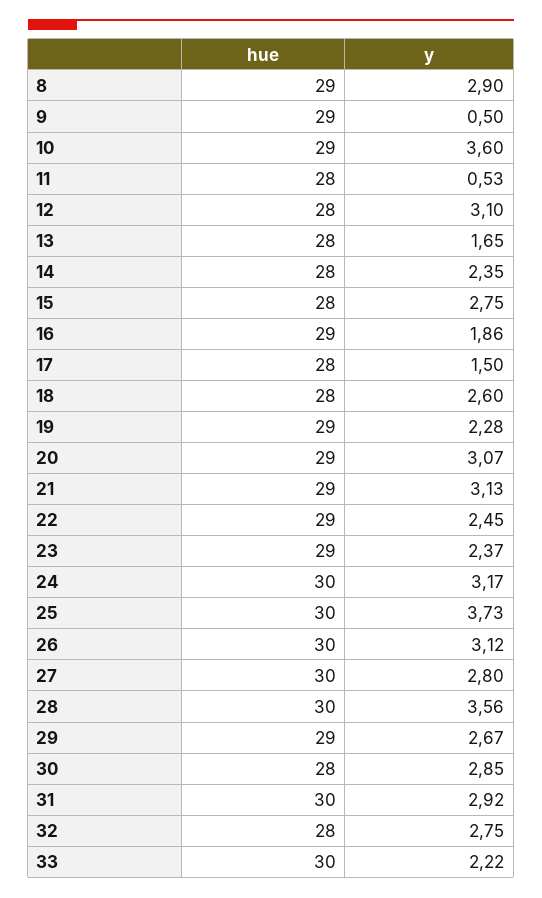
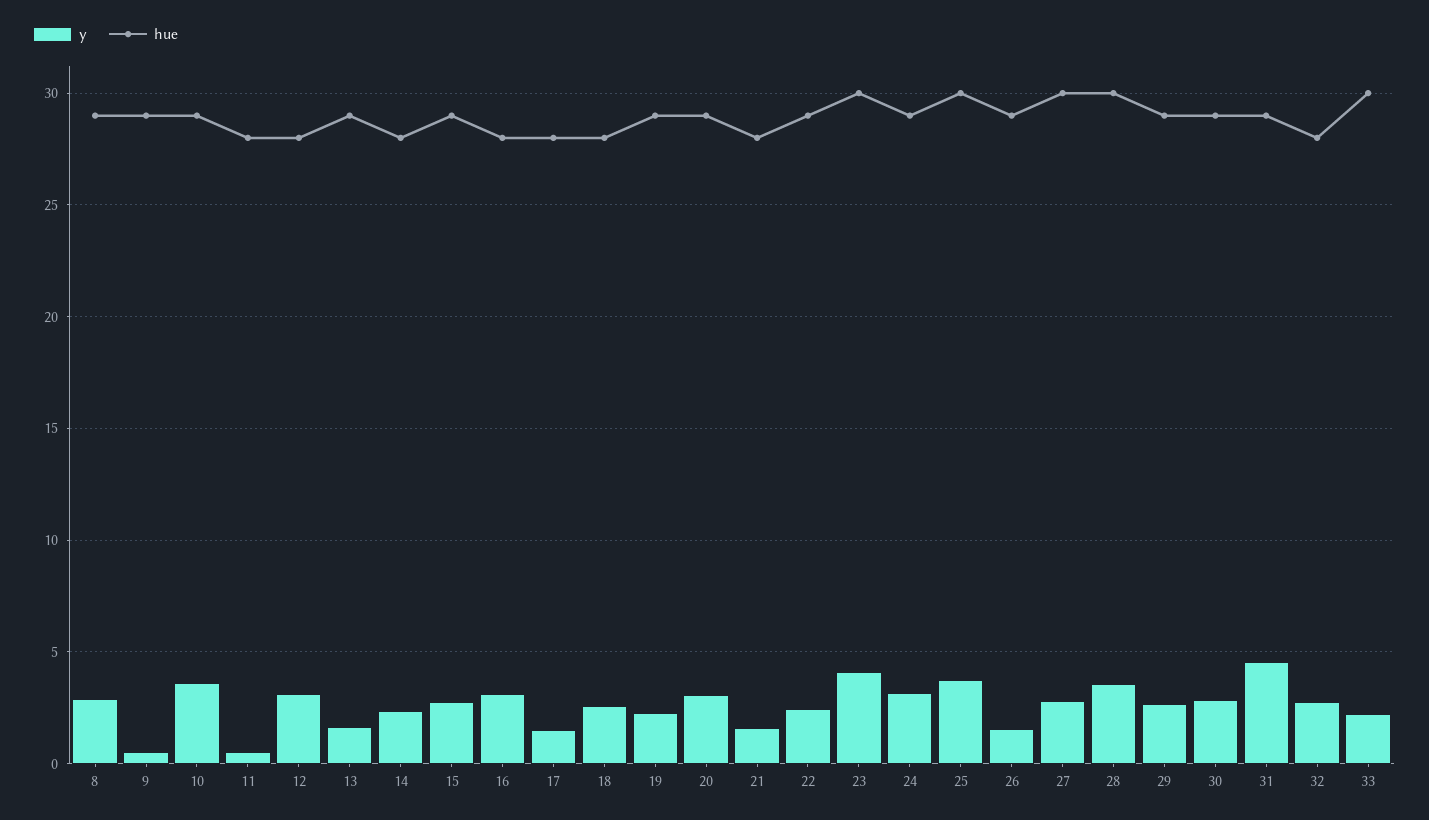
  {
    "hue": {
      "8": 29,
      "9": 29,
      "10": 29,
      "11": 28,
      "12": 28,
-     "13": 28,
+     "13": 29,
      "14": 28,
-     "15": 28,
+     "15": 29,
-     "16": 29,
+     "16": 28,
      "17": 28,
      "18": 28,
      "19": 29,
      "20": 29,
-     "21": 29,
+     "21": 28,
      "22": 29,
-     "23": 29,
+     "23": 30,
-     "24": 30,
+     "24": 29,
      "25": 30,
-     "26": 30,
+     "26": 29,
      "27": 30,
      "28": 30,
      "29": 29,
-     "30": 28,
+     "30": 29,
-     "31": 30,
+     "31": 29,
      "32": 28,
      "33": 30
    },
    "y": {
      "8": 2.9,
      "9": 0.5,
      "10": 3.6,
      "11": 0.53,
      "12": 3.1,
      "13": 1.65,
      "14": 2.35,
      "15": 2.75,
-     "16": 1.86,
+     "16": 3,
      "17": 1.5,
      "18": 2.6,
      "19": 2.28,
      "20": 3.07,
-     "21": 3.13,
+     "21": 1.5,
      "22": 2.45,
-     "23": 2.37,
+     "23": 4,
      "24": 3.17,
      "25": 3.73,
-     "26": 3.12,
+     "26": 1.5,
      "27": 2.8,
      "28": 3.56,
      "29": 2.67,
      "30": 2.85,
-     "31": 2.92,
+     "31": 4.5,
      "32": 2.75,
      "33": 2.22
    }
  }

